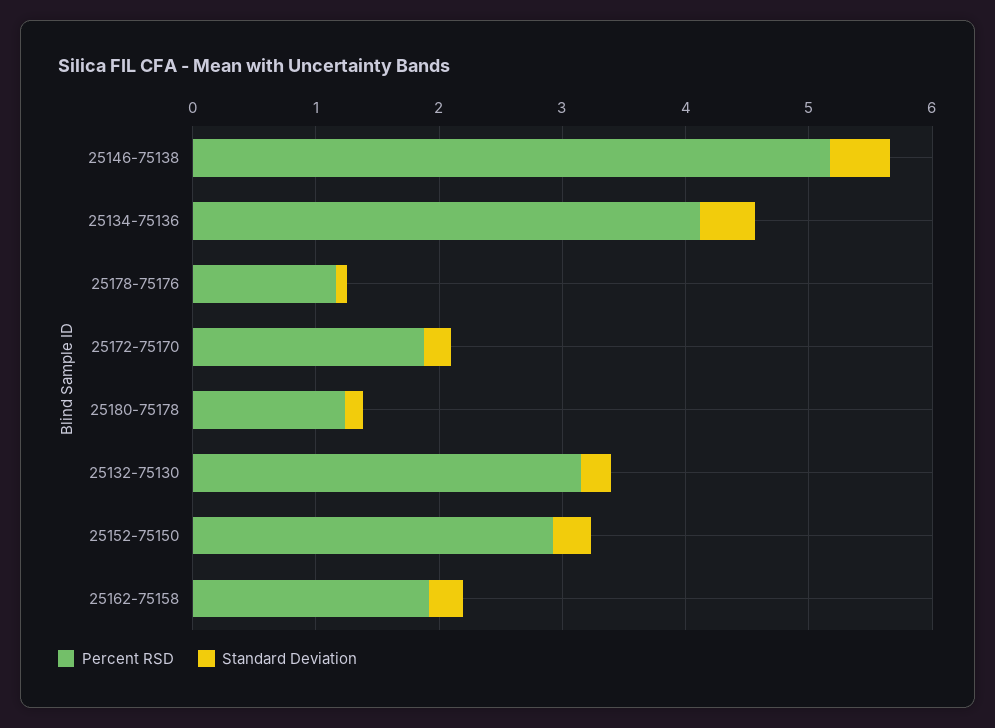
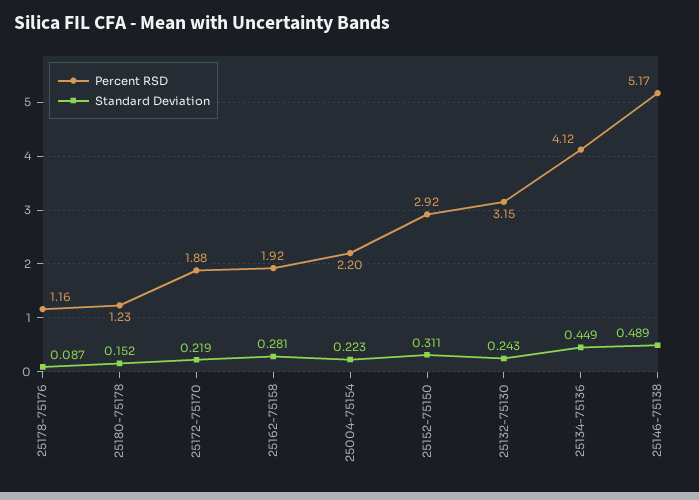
  {
    "Percent RSD": {
      "25146-75138": 5.17,
      "25134-75136": 4.12,
      "25178-75176": 1.16,
      "25172-75170": 1.88,
      "25180-75178": 1.23,
      "25132-75130": 3.15,
      "25152-75150": 2.92,
-     "25162-75158": 1.92
+     "25162-75158": 1.92,
+     "25004-75154": 2.2
    },
    "Standard Deviation": {
      "25146-75138": 0.489,
      "25134-75136": 0.449,
      "25178-75176": 0.087,
      "25172-75170": 0.219,
      "25180-75178": 0.152,
      "25132-75130": 0.243,
      "25152-75150": 0.311,
-     "25162-75158": 0.281
+     "25162-75158": 0.281,
+     "25004-75154": 0.223
    }
  }

